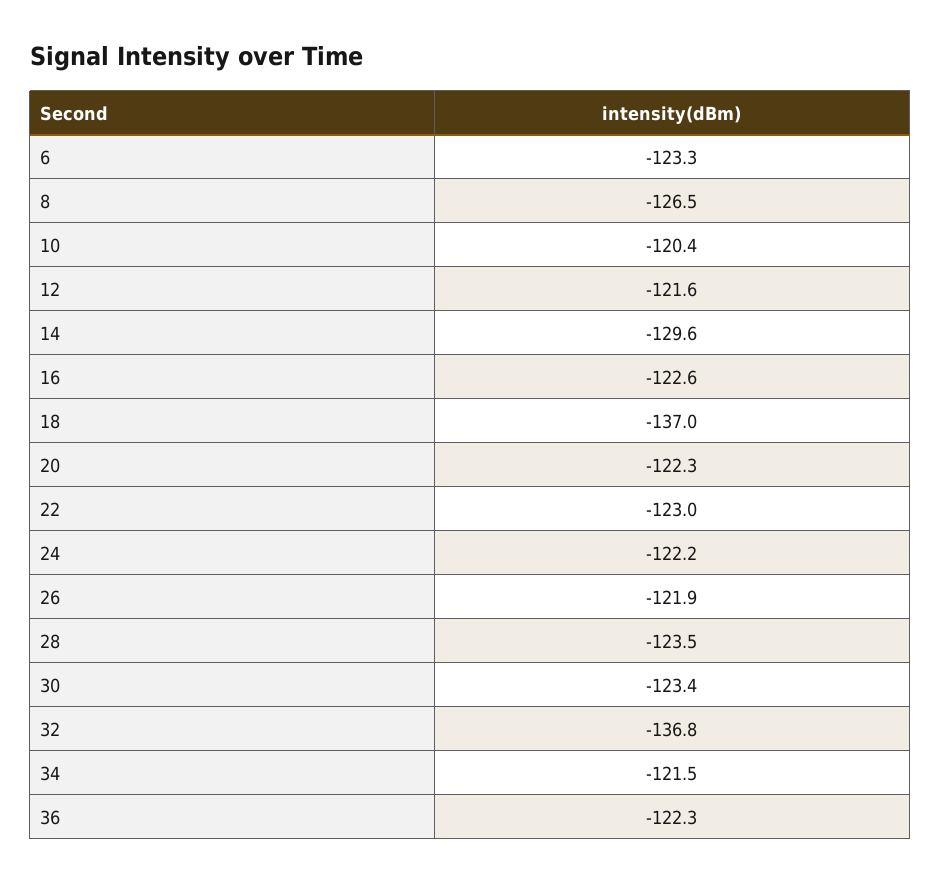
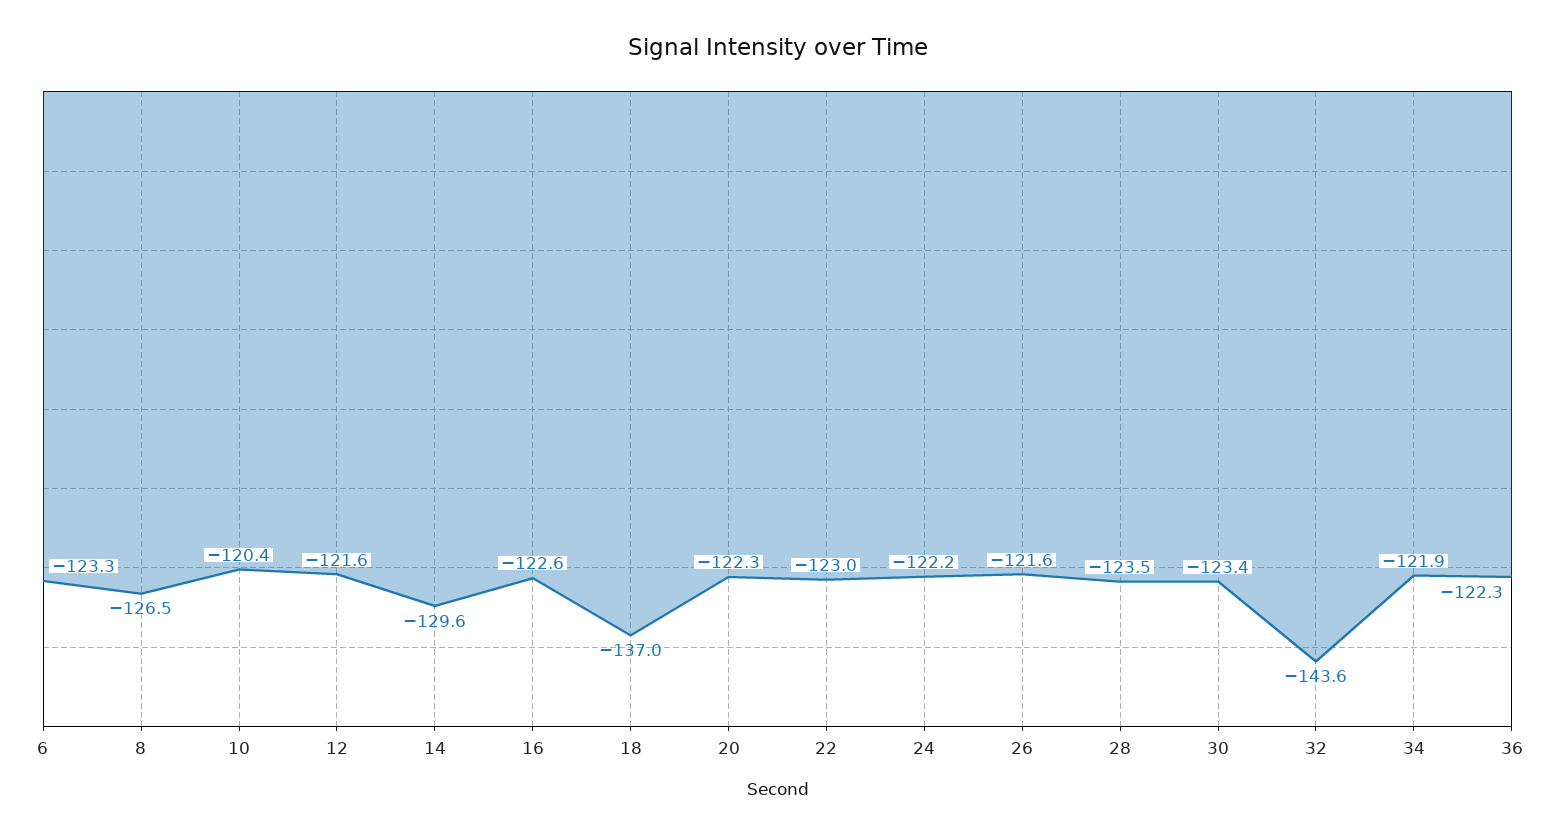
  {
    "6": -123.3,
    "8": -126.5,
    "10": -120.4,
    "12": -121.6,
    "14": -129.6,
    "16": -122.6,
    "18": -137,
    "20": -122.3,
    "22": -123,
    "24": -122.2,
-   "26": -121.9,
+   "26": -121.6,
    "28": -123.5,
    "30": -123.4,
-   "32": -136.8,
+   "32": -143.6,
-   "34": -121.5,
+   "34": -121.9,
    "36": -122.3
  }

